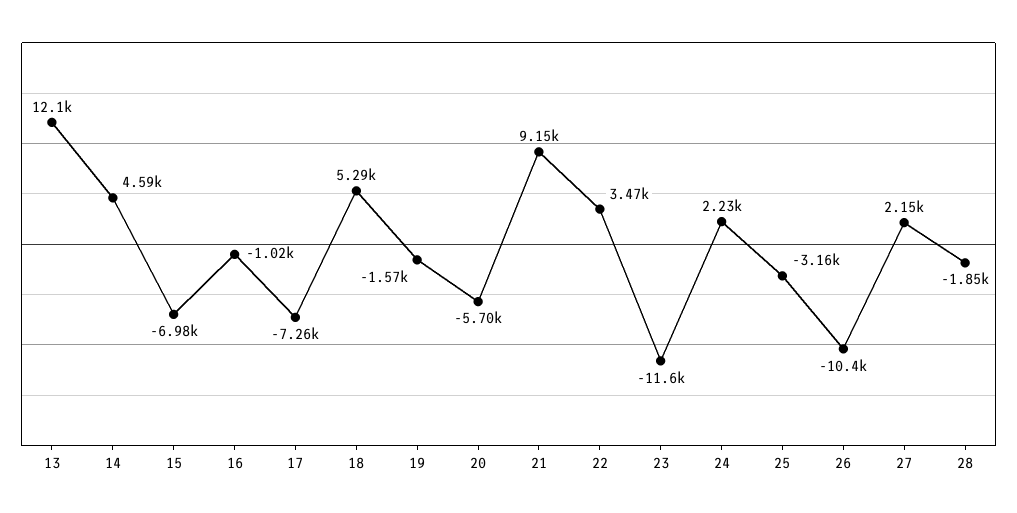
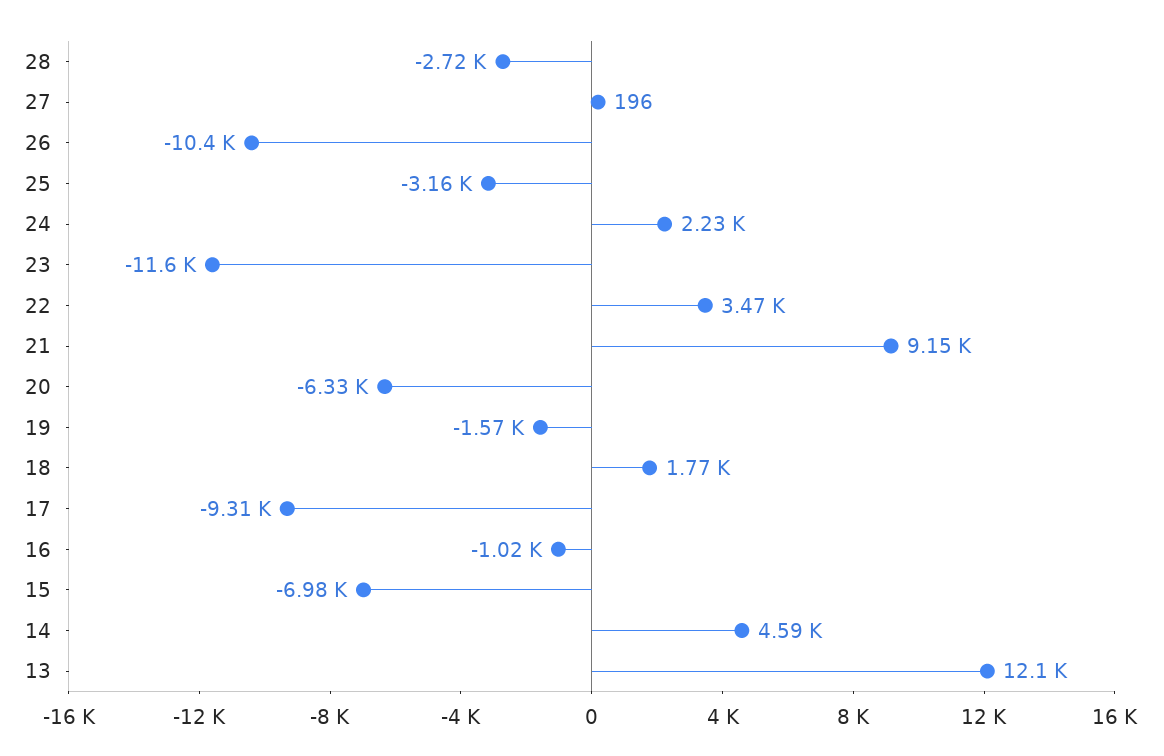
  {
    "13": 12100,
    "14": 4590,
    "15": -6980,
    "16": -1020,
-   "17": -7260,
+   "17": -9310,
-   "18": 5290,
+   "18": 1770,
    "19": -1570,
-   "20": -5700,
+   "20": -6330,
    "21": 9150,
    "22": 3470,
    "23": -11600,
    "24": 2230,
    "25": -3160,
    "26": -10400,
-   "27": 2150,
+   "27": 196,
-   "28": -1850
+   "28": -2720
  }

